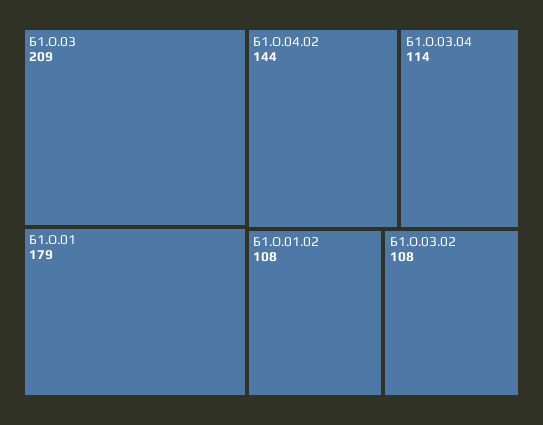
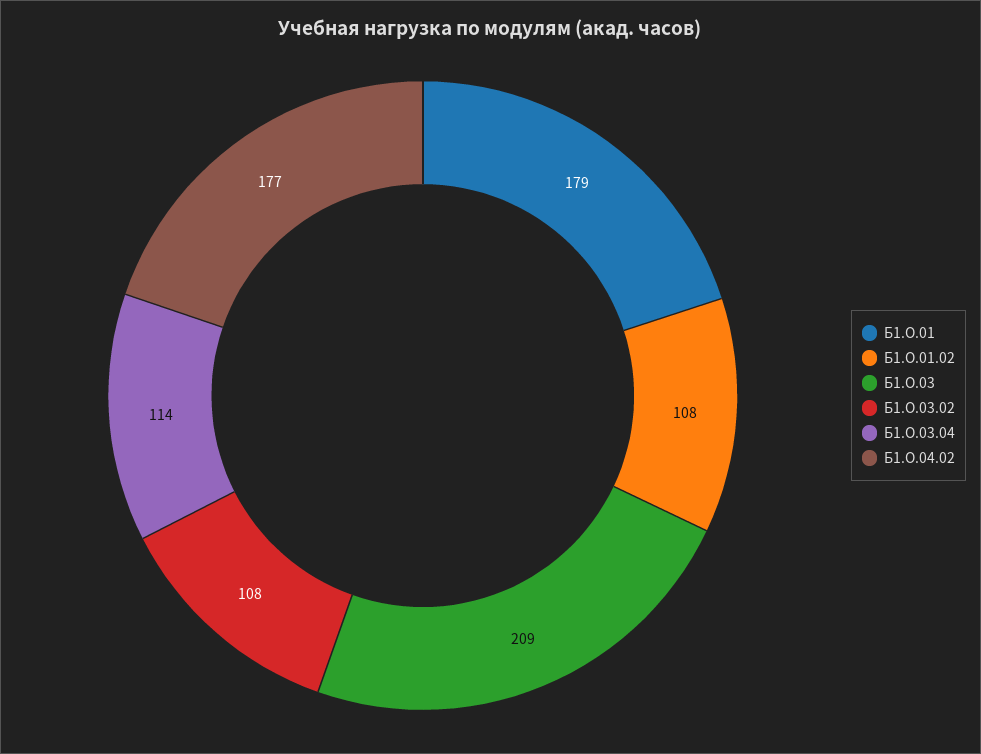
  {
    "Б1.О.03": 209,
    "Б1.О.01": 179,
-   "Б1.О.04.02": 144,
+   "Б1.О.04.02": 177,
    "Б1.О.03.04": 114,
    "Б1.О.01.02": 108,
    "Б1.О.03.02": 108
  }

